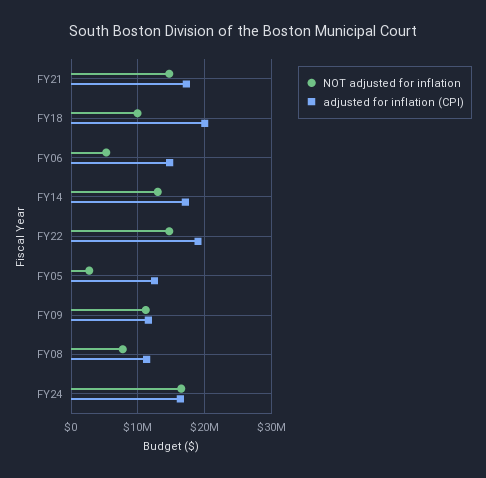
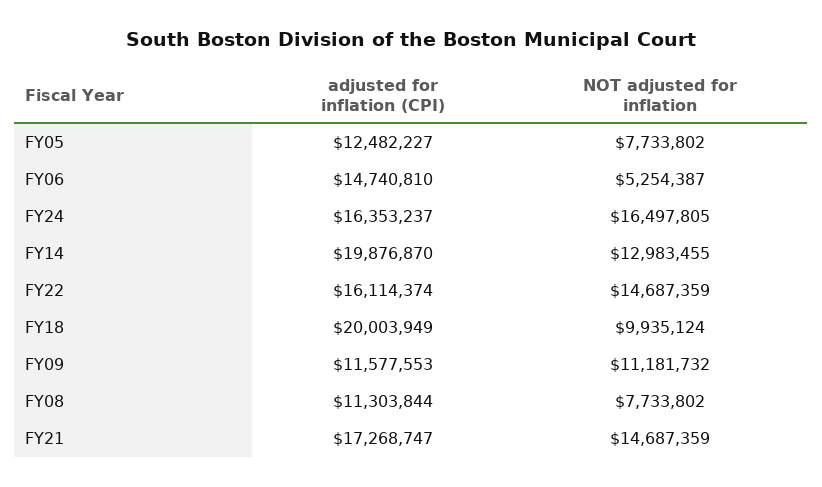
  {
    "NOT adjusted for inflation": {
      "FY21": 14687359,
      "FY18": 9935124,
      "FY06": 5254387,
      "FY14": 12983455,
      "FY22": 14687359,
-     "FY05": 3000000,
+     "FY05": 7733802,
      "FY09": 11181732,
      "FY08": 7733802,
      "FY24": 16497805
    },
    "adjusted for inflation (CPI)": {
      "FY21": 17268747,
      "FY18": 20003949,
      "FY06": 14740810,
-     "FY14": 17000000,
+     "FY14": 19876870,
-     "FY22": 19000000,
+     "FY22": 16114374,
      "FY05": 12482227,
      "FY09": 11577553,
      "FY08": 11303844,
      "FY24": 16353237
    }
  }

